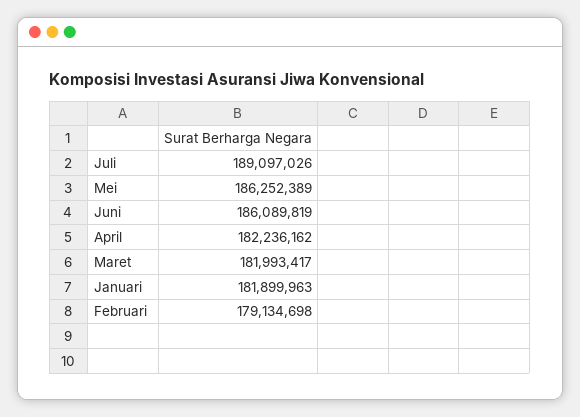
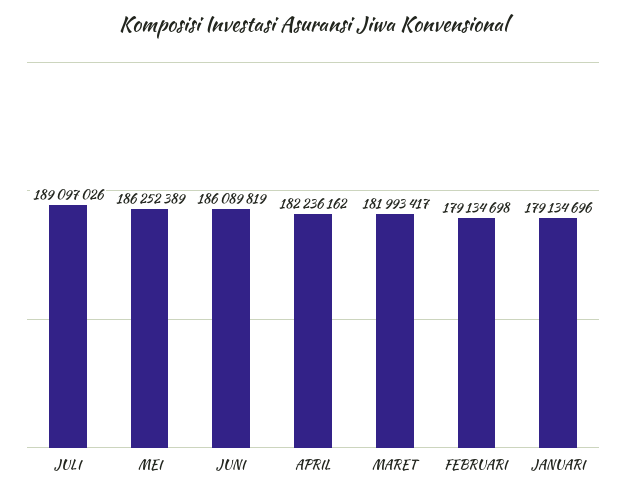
  {
    "Juli": 189097026,
    "Mei": 186252389,
    "Juni": 186089819,
    "April": 182236162,
    "Maret": 181993417,
-   "Januari": 181899963,
+   "Januari": 179134696,
    "Februari": 179134698
  }

